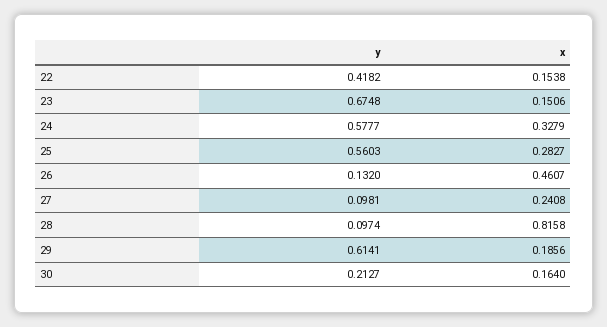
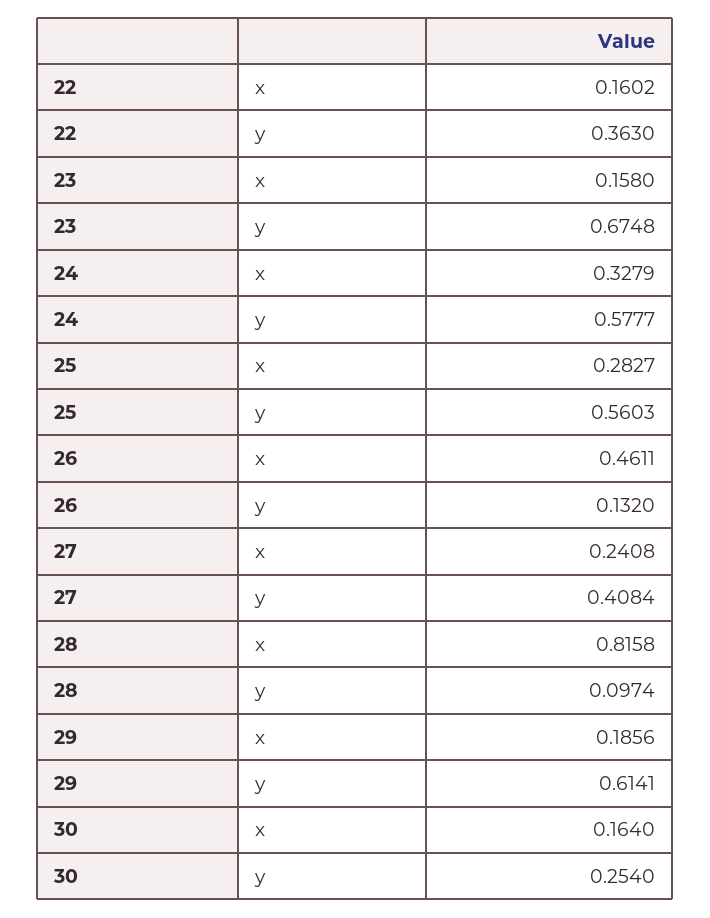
  {
    "y": {
-     "22": 0.4182,
+     "22": 0.363,
      "23": 0.6748,
      "24": 0.5777,
      "25": 0.5603,
      "26": 0.132,
-     "27": 0.0981,
+     "27": 0.4084,
      "28": 0.0974,
      "29": 0.6141,
-     "30": 0.2127
+     "30": 0.254
    },
    "x": {
-     "22": 0.1538,
+     "22": 0.1602,
-     "23": 0.1506,
+     "23": 0.158,
      "24": 0.3279,
      "25": 0.2827,
-     "26": 0.4607,
+     "26": 0.4611,
      "27": 0.2408,
      "28": 0.8158,
      "29": 0.1856,
      "30": 0.164
    }
  }

